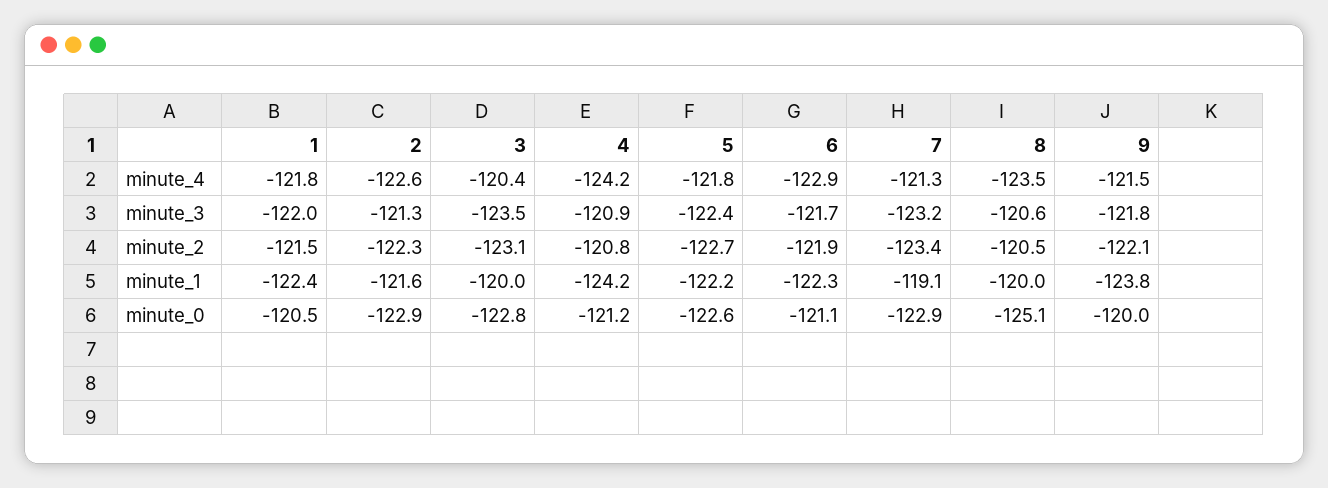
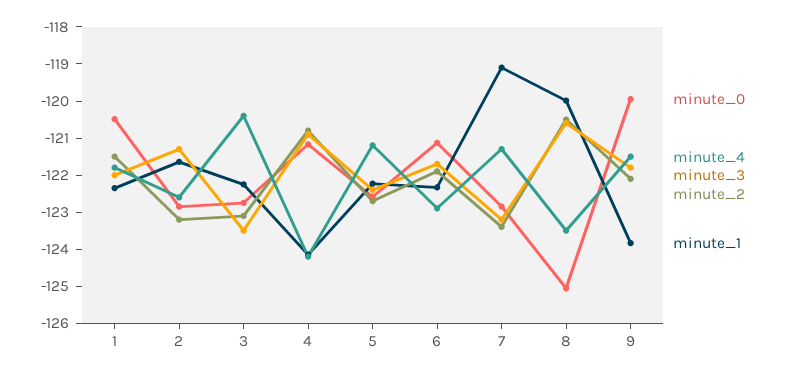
  {
    "minute_4": {
      "1": -121.8,
      "2": -122.6,
      "3": -120.4,
      "4": -124.2,
-     "5": -121.8,
+     "5": -121.25,
      "6": -122.9,
      "7": -121.3,
      "8": -123.5,
      "9": -121.5
    },
    "minute_3": {
      "1": -122,
      "2": -121.3,
      "3": -123.5,
      "4": -120.9,
      "5": -122.4,
      "6": -121.7,
      "7": -123.2,
      "8": -120.6,
      "9": -121.8
    },
    "minute_2": {
      "1": -121.5,
-     "2": -122.3,
+     "2": -123.25,
      "3": -123.1,
      "4": -120.8,
      "5": -122.7,
      "6": -121.9,
      "7": -123.4,
      "8": -120.5,
      "9": -122.1
    },
    "minute_1": {
      "1": -122.4,
      "2": -121.6,
-     "3": -120,
+     "3": -122.25,
      "4": -124.2,
      "5": -122.2,
      "6": -122.3,
      "7": -119.1,
      "8": -120,
      "9": -123.8
    },
    "minute_0": {
      "1": -120.5,
      "2": -122.9,
      "3": -122.8,
      "4": -121.2,
      "5": -122.6,
      "6": -121.1,
      "7": -122.9,
      "8": -125.1,
      "9": -120
    }
  }

